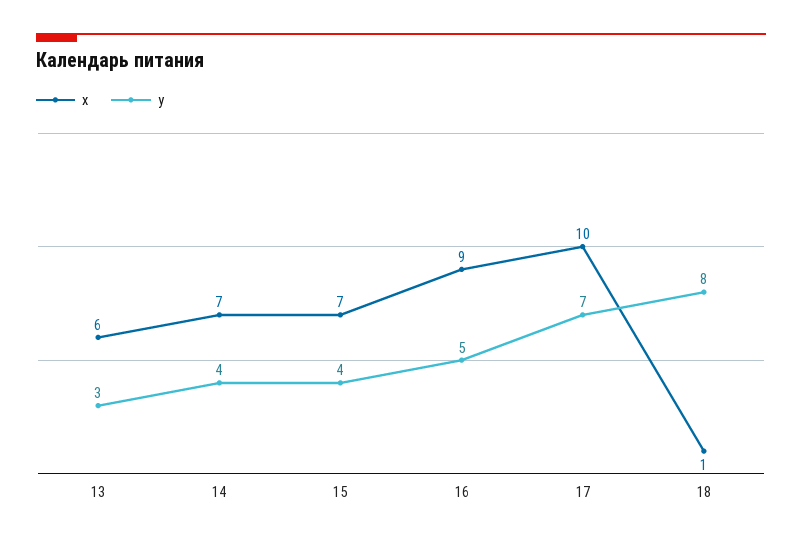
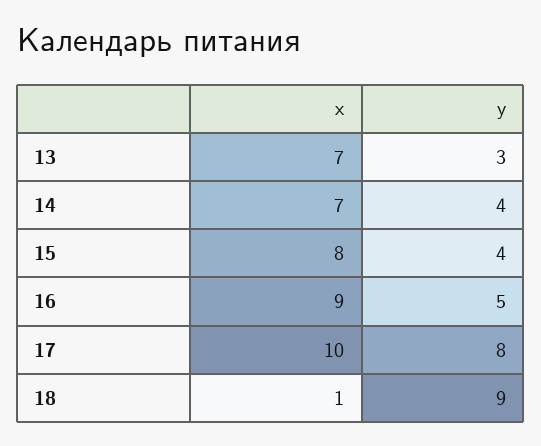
  {
    "x": {
-     "13": 6,
+     "13": 7,
      "14": 7,
-     "15": 7,
+     "15": 8,
      "16": 9,
      "17": 10,
      "18": 1
    },
    "y": {
      "13": 3,
      "14": 4,
      "15": 4,
      "16": 5,
-     "17": 7,
+     "17": 8,
-     "18": 8
+     "18": 9
    }
  }

